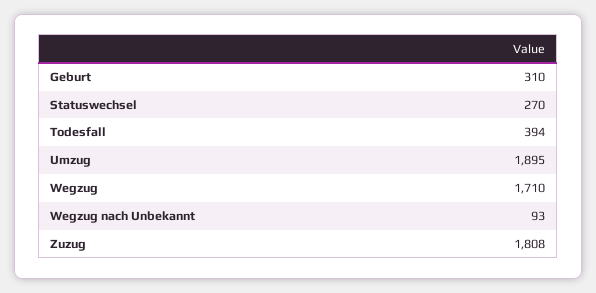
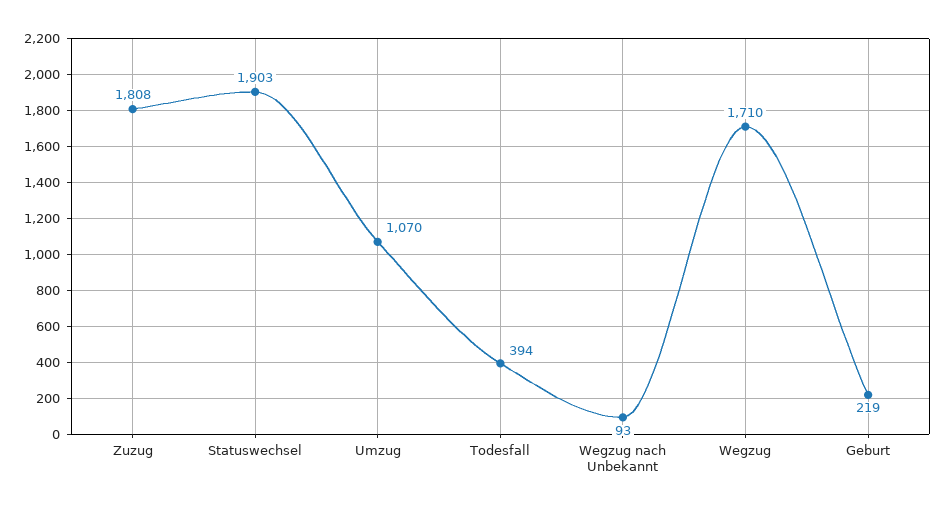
  {
-   "Geburt": 310,
+   "Geburt": 219,
-   "Statuswechsel": 270,
+   "Statuswechsel": 1903,
    "Todesfall": 394,
-   "Umzug": 1895,
+   "Umzug": 1070,
    "Wegzug": 1710,
    "Wegzug nach Unbekannt": 93,
    "Zuzug": 1808
  }

